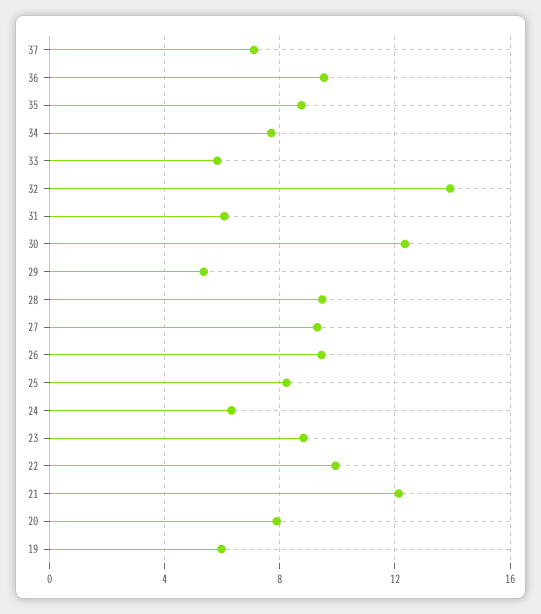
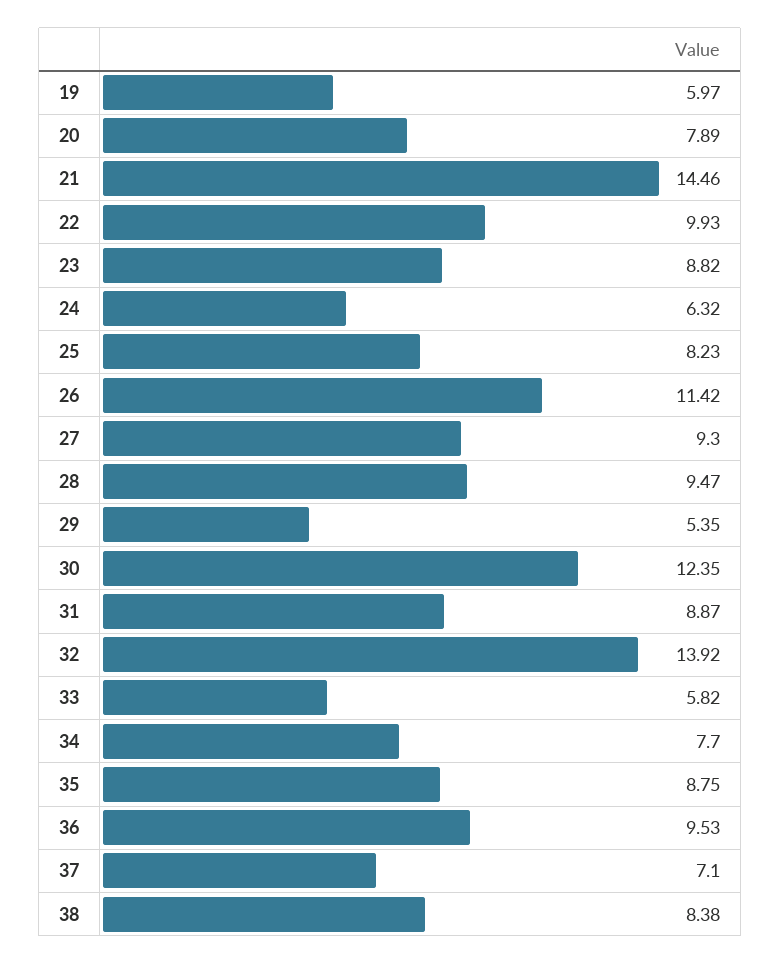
  {
    "37": 7.1,
    "36": 9.53,
    "35": 8.75,
    "34": 7.7,
    "33": 5.82,
    "32": 13.92,
-   "31": 6,
+   "31": 8.87,
    "30": 12.35,
    "29": 5.35,
    "28": 9.47,
    "27": 9.3,
-   "26": 9.5,
+   "26": 11.42,
    "25": 8.23,
    "24": 6.32,
    "23": 8.82,
    "22": 9.93,
-   "21": 12,
+   "21": 14.46,
    "20": 7.89,
-   "19": 5.97
+   "19": 5.97,
+   "38": 8.38
  }

